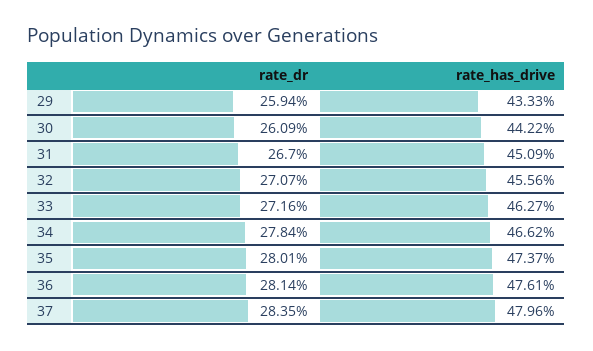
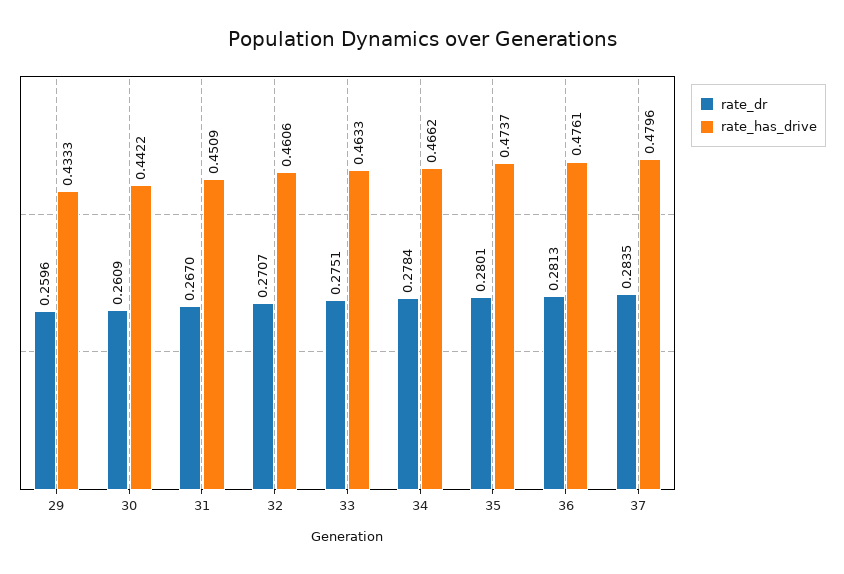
  {
    "rate_dr": {
-     "29": 0.2594,
+     "29": 0.2596,
      "30": 0.2609,
      "31": 0.267,
      "32": 0.2707,
-     "33": 0.2716,
+     "33": 0.2751,
      "34": 0.2784,
      "35": 0.2801,
-     "36": 0.2814,
+     "36": 0.2813,
      "37": 0.2835
    },
    "rate_has_drive": {
      "29": 0.4333,
      "30": 0.4422,
      "31": 0.4509,
-     "32": 0.4556,
+     "32": 0.4606,
-     "33": 0.4627,
+     "33": 0.4633,
      "34": 0.4662,
      "35": 0.4737,
      "36": 0.4761,
      "37": 0.4796
    }
  }

